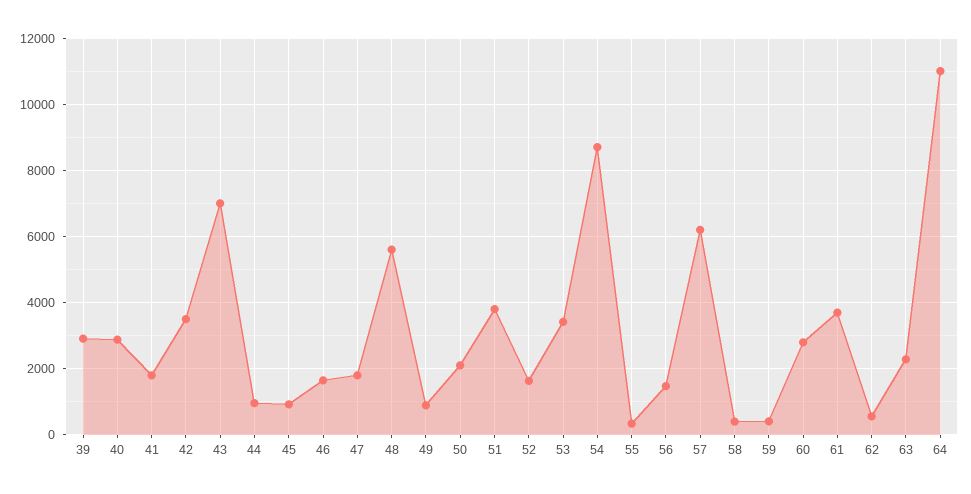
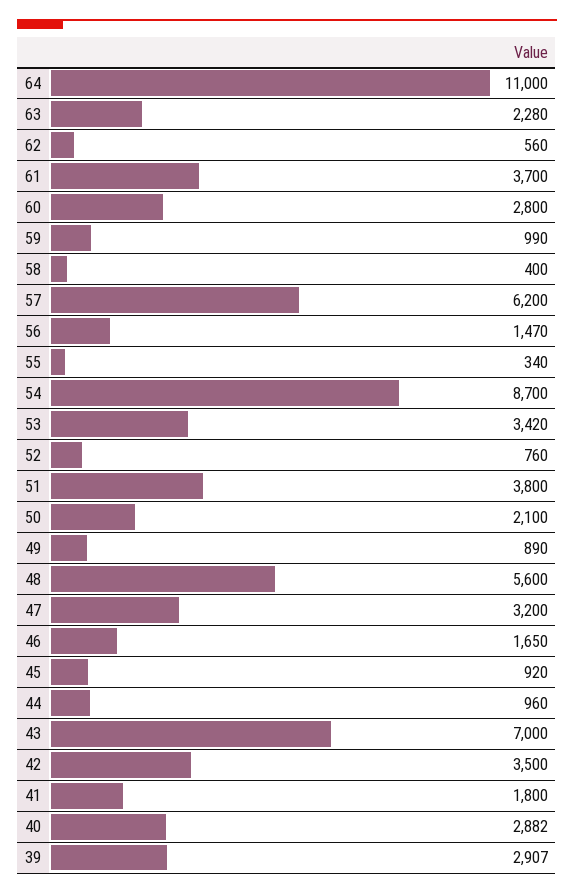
  {
    "39": 2907,
    "40": 2882,
    "41": 1800,
    "42": 3500,
    "43": 7000,
    "44": 960,
    "45": 920,
    "46": 1650,
-   "47": 1800,
+   "47": 3200,
    "48": 5600,
    "49": 890,
    "50": 2100,
    "51": 3800,
-   "52": 1600,
+   "52": 760,
    "53": 3420,
    "54": 8700,
    "55": 340,
    "56": 1470,
    "57": 6200,
    "58": 400,
-   "59": 400,
+   "59": 990,
    "60": 2800,
    "61": 3700,
    "62": 560,
    "63": 2280,
    "64": 11000
  }

